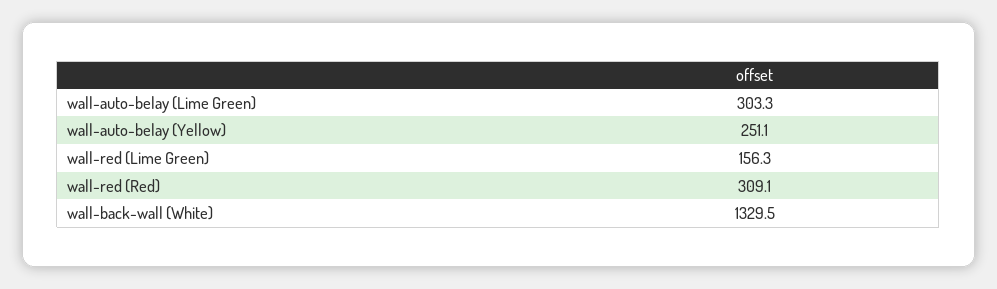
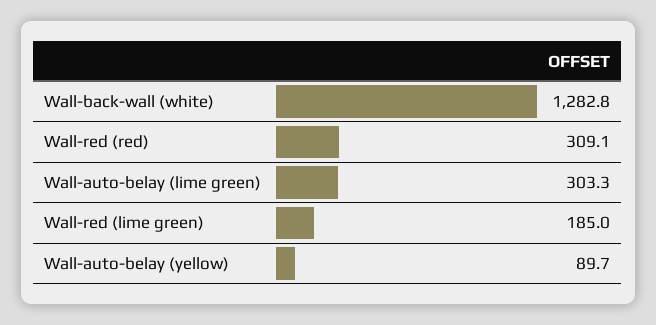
  {
    "wall-auto-belay (Lime Green)": 303.3,
-   "wall-auto-belay (Yellow)": 251.1,
+   "wall-auto-belay (Yellow)": 89.7,
-   "wall-red (Lime Green)": 156.3,
+   "wall-red (Lime Green)": 185,
    "wall-red (Red)": 309.1,
-   "wall-back-wall (White)": 1329.5
+   "wall-back-wall (White)": 1282.8
  }

